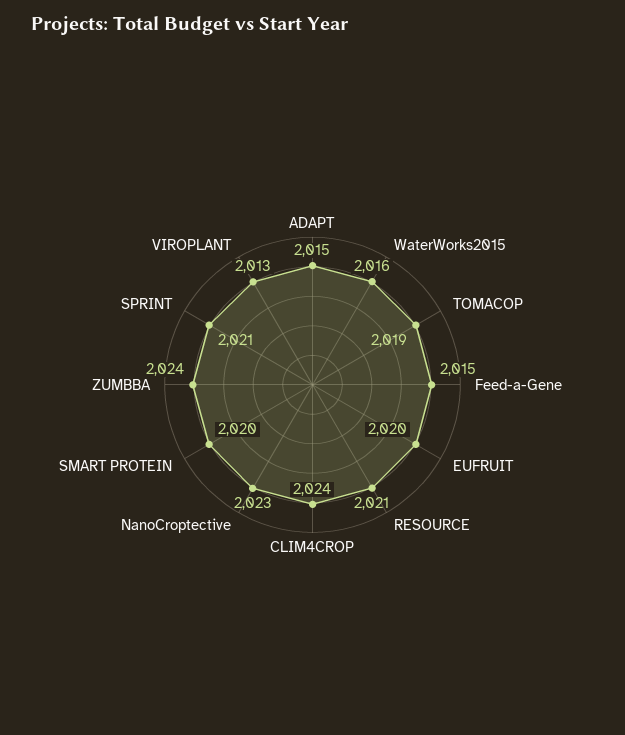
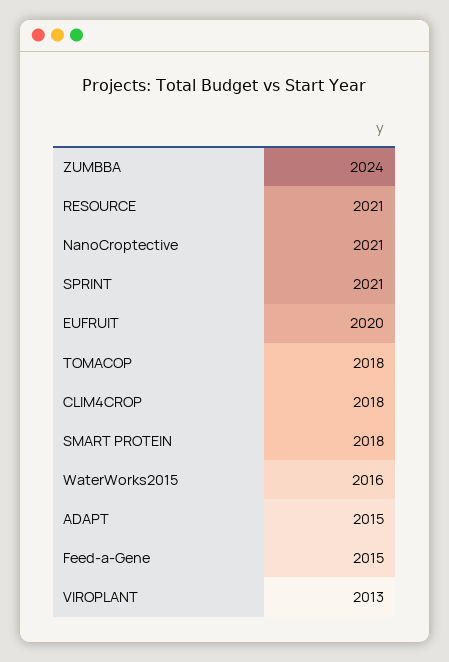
  {
    "ADAPT": 2015,
    "WaterWorks2015": 2016,
-   "TOMACOP": 2019,
+   "TOMACOP": 2018,
    "Feed-a-Gene": 2015,
    "EUFRUIT": 2020,
    "RESOURCE": 2021,
-   "CLIM4CROP": 2024,
+   "CLIM4CROP": 2018,
-   "NanoCroptective": 2023,
+   "NanoCroptective": 2021,
-   "SMART PROTEIN": 2020,
+   "SMART PROTEIN": 2018,
    "ZUMBBA": 2024,
    "SPRINT": 2021,
    "VIROPLANT": 2013
  }

